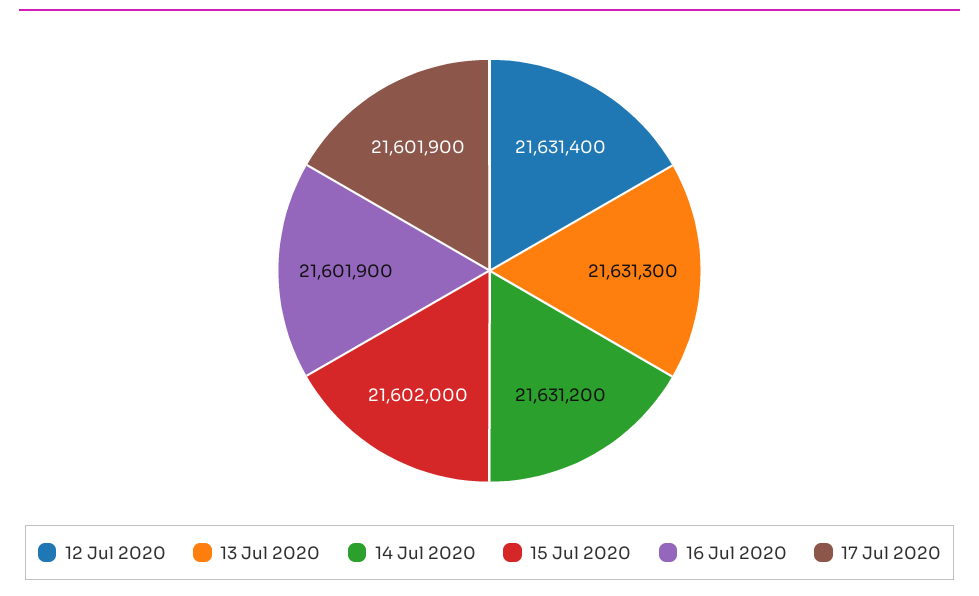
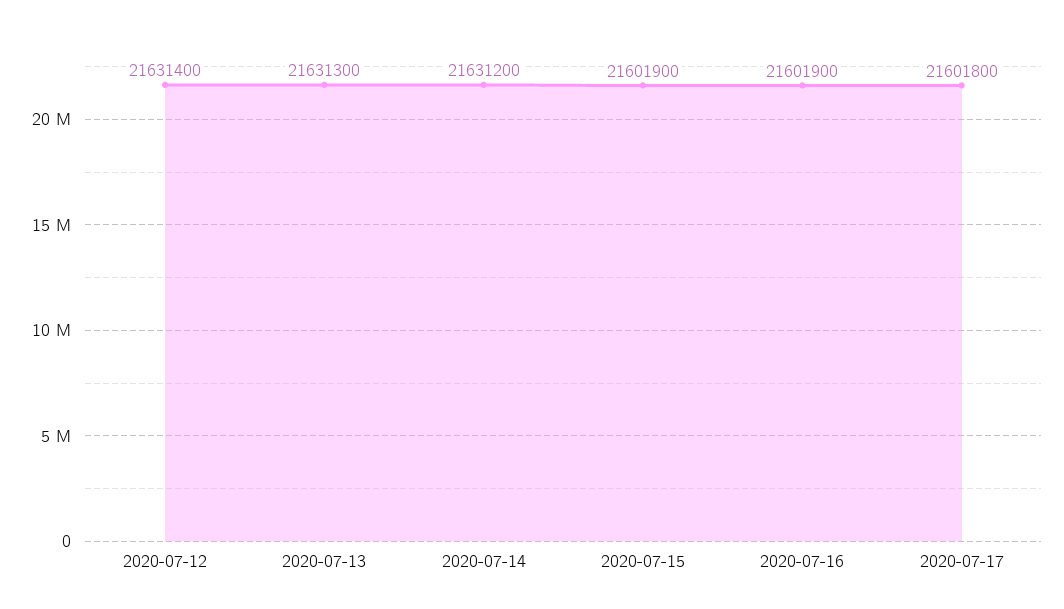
  {
    "12 Jul 2020": 21631400,
    "13 Jul 2020": 21631300,
    "14 Jul 2020": 21631200,
-   "15 Jul 2020": 21602000,
+   "15 Jul 2020": 21601900,
    "16 Jul 2020": 21601900,
-   "17 Jul 2020": 21601900
+   "17 Jul 2020": 21601800
  }

